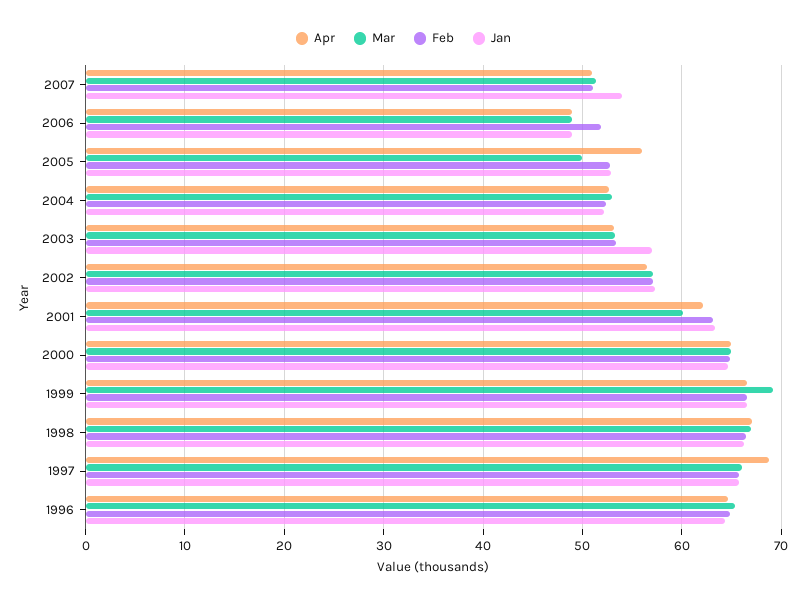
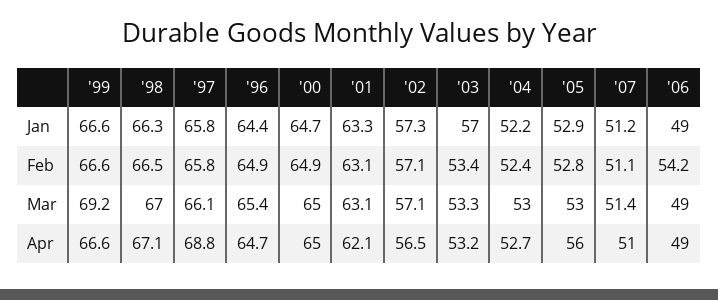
  {
    "Apr": {
      "2007": 51,
      "2006": 49,
      "2005": 56,
      "2004": 52.7,
      "2003": 53.2,
      "2002": 56.5,
      "2001": 62.1,
      "2000": 65,
      "1999": 66.6,
      "1998": 67.1,
      "1997": 68.8,
      "1996": 64.7
    },
    "Mar": {
      "2007": 51.4,
      "2006": 49,
-     "2005": 50,
+     "2005": 53,
      "2004": 53,
      "2003": 53.3,
      "2002": 57.1,
-     "2001": 60,
+     "2001": 63.1,
      "2000": 65,
      "1999": 69.2,
      "1998": 67,
      "1997": 66.1,
      "1996": 65.4
    },
    "Feb": {
      "2007": 51.1,
-     "2006": 52,
+     "2006": 54.2,
      "2005": 52.8,
      "2004": 52.4,
      "2003": 53.4,
      "2002": 57.1,
      "2001": 63.1,
      "2000": 64.9,
      "1999": 66.6,
      "1998": 66.5,
      "1997": 65.8,
      "1996": 64.9
    },
    "Jan": {
-     "2007": 54,
+     "2007": 51.2,
      "2006": 49,
      "2005": 52.9,
      "2004": 52.2,
      "2003": 57,
      "2002": 57.3,
      "2001": 63.3,
      "2000": 64.7,
      "1999": 66.6,
      "1998": 66.3,
      "1997": 65.8,
      "1996": 64.4
    }
  }

